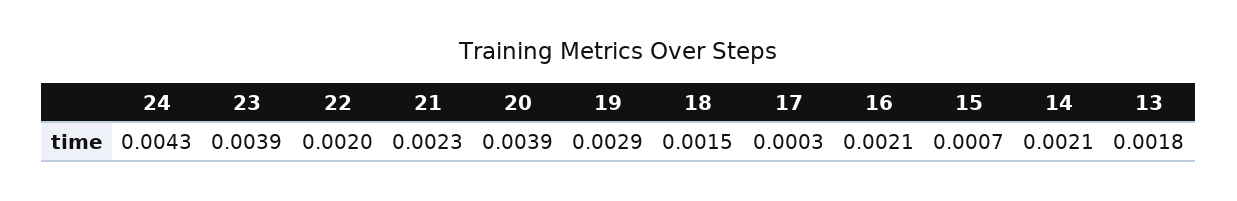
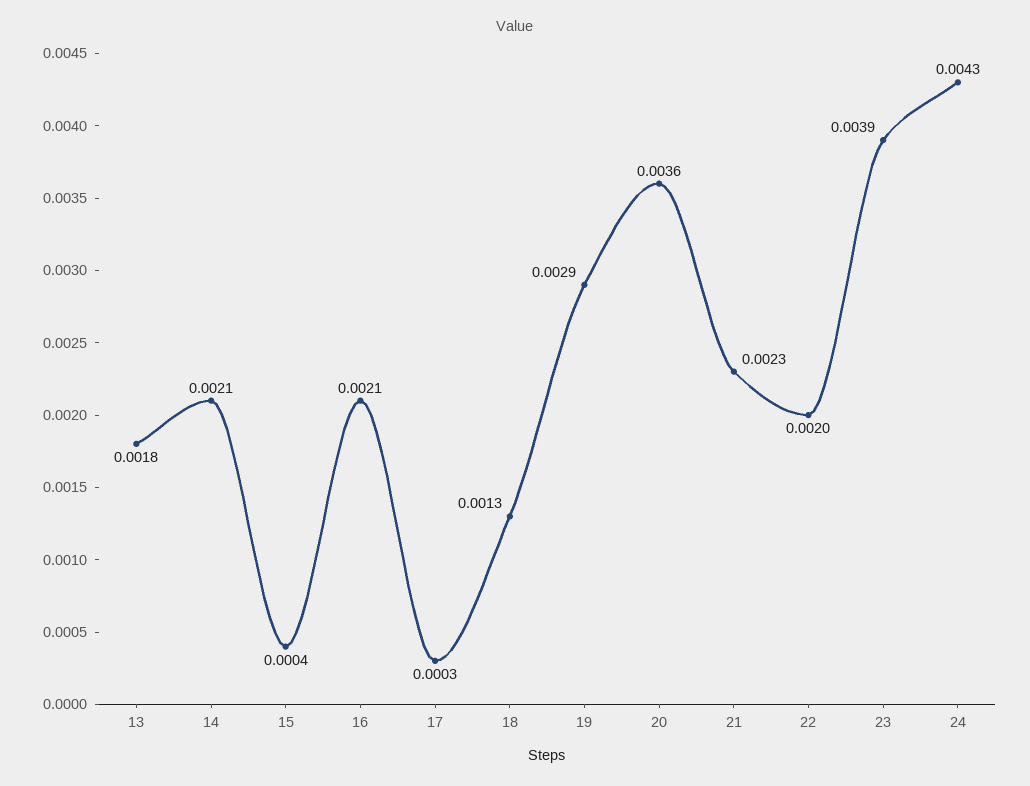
  {
    "24": 0.0043,
    "23": 0.0039,
    "22": 0.002,
    "21": 0.0023,
-   "20": 0.0039,
+   "20": 0.0036,
    "19": 0.0029,
-   "18": 0.0015,
+   "18": 0.0013,
    "17": 0.0003,
    "16": 0.0021,
-   "15": 0.0007,
+   "15": 0.0004,
    "14": 0.0021,
    "13": 0.0018
  }

